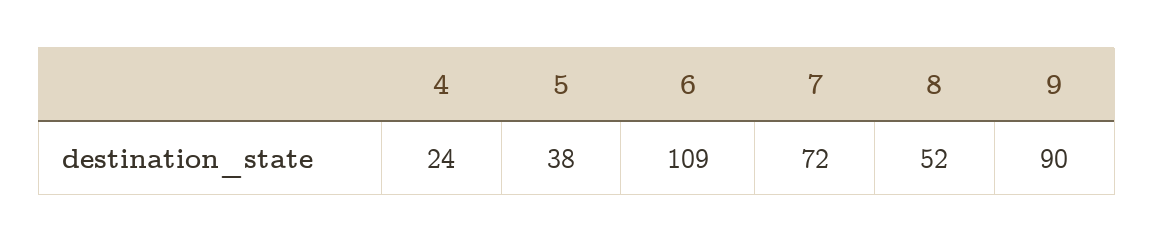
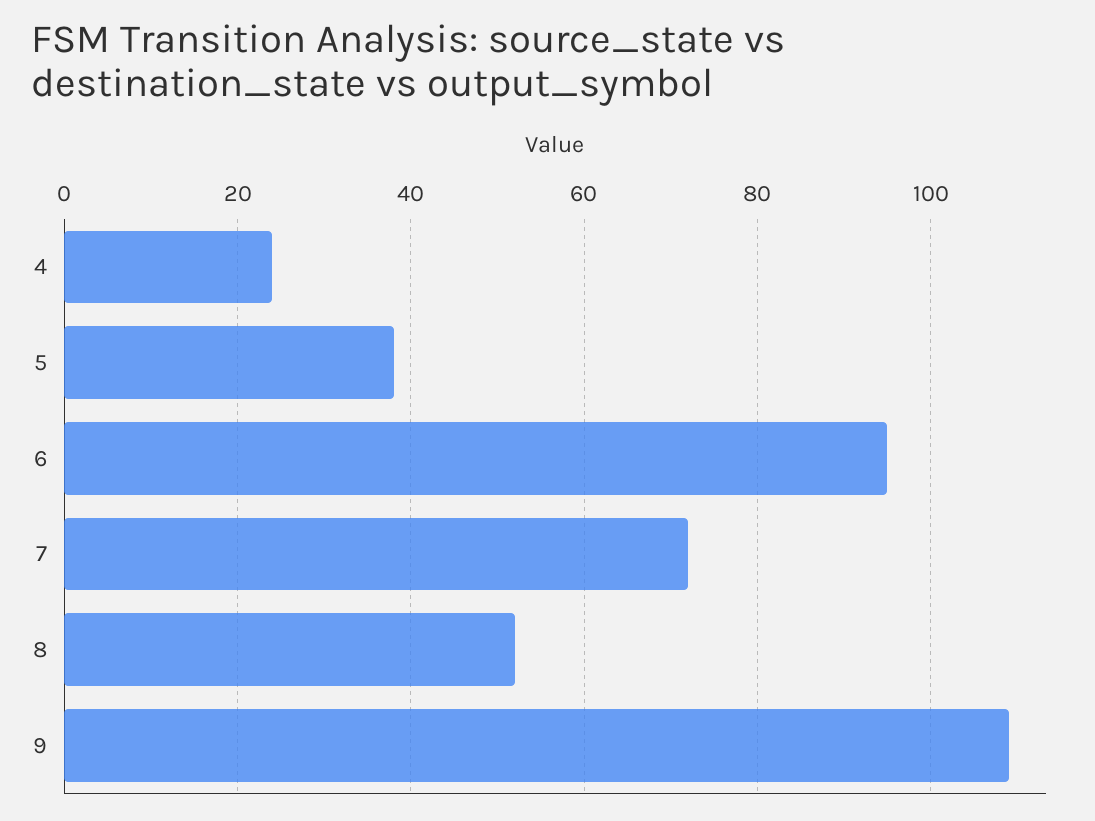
  {
    "4": 24,
    "5": 38,
-   "6": 109,
+   "6": 95,
    "7": 72,
    "8": 52,
-   "9": 90
+   "9": 110
  }

